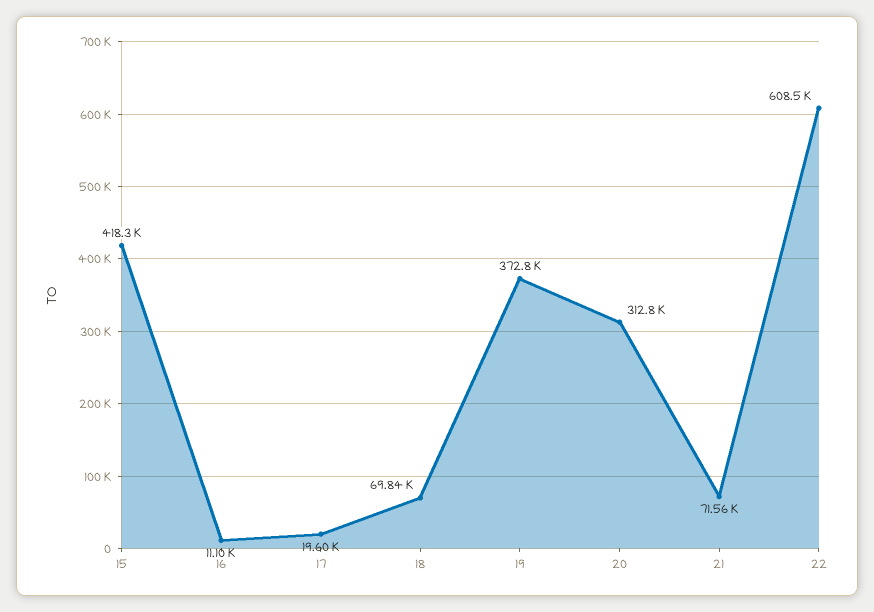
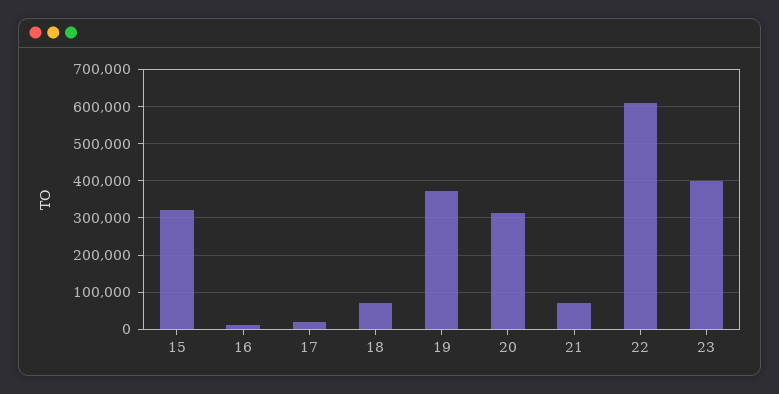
  {
-   "15": 418300,
+   "15": 320000,
    "16": 11100,
    "17": 19600,
    "18": 69840,
    "19": 372800,
    "20": 312800,
    "21": 71560,
-   "22": 608500
+   "22": 608500,
+   "23": 400000
  }

